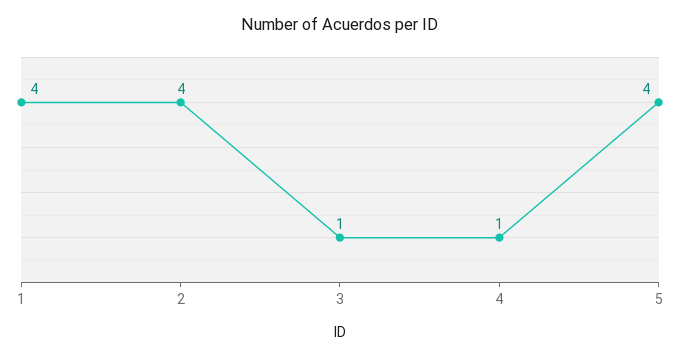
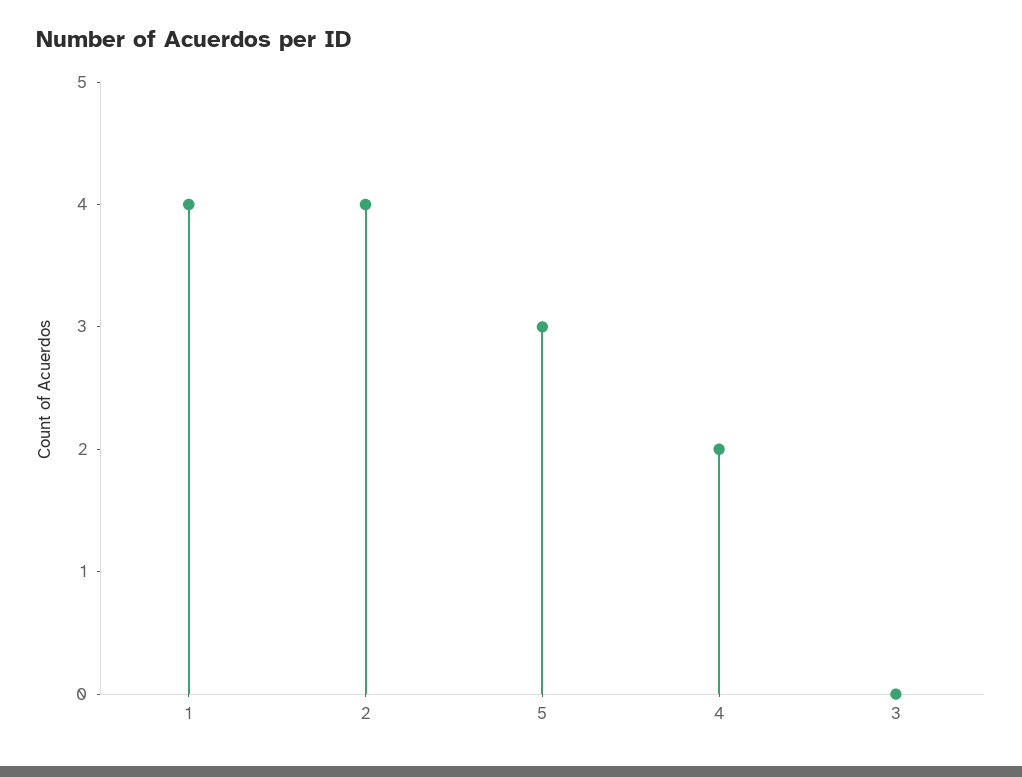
  {
    "1": 4,
    "2": 4,
-   "3": 1,
+   "3": 0,
-   "4": 1,
+   "4": 2,
-   "5": 4
+   "5": 3
  }

